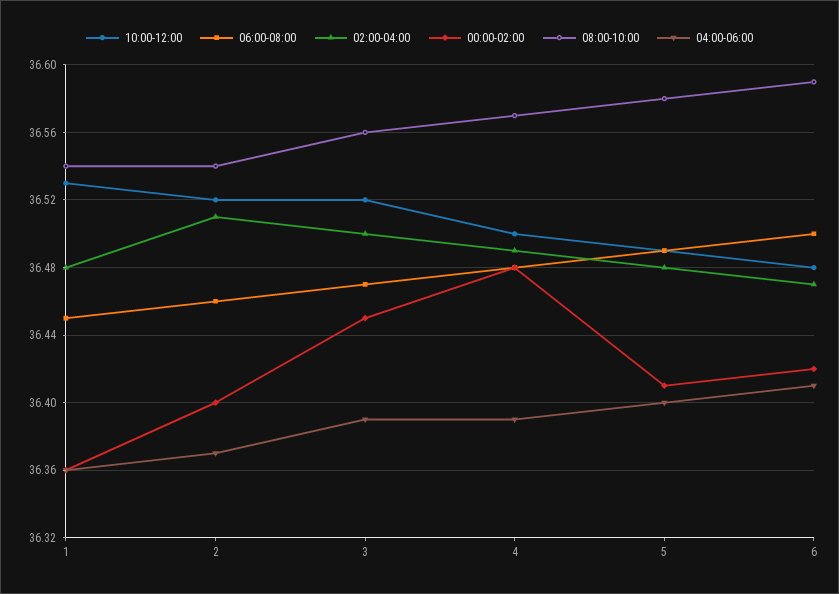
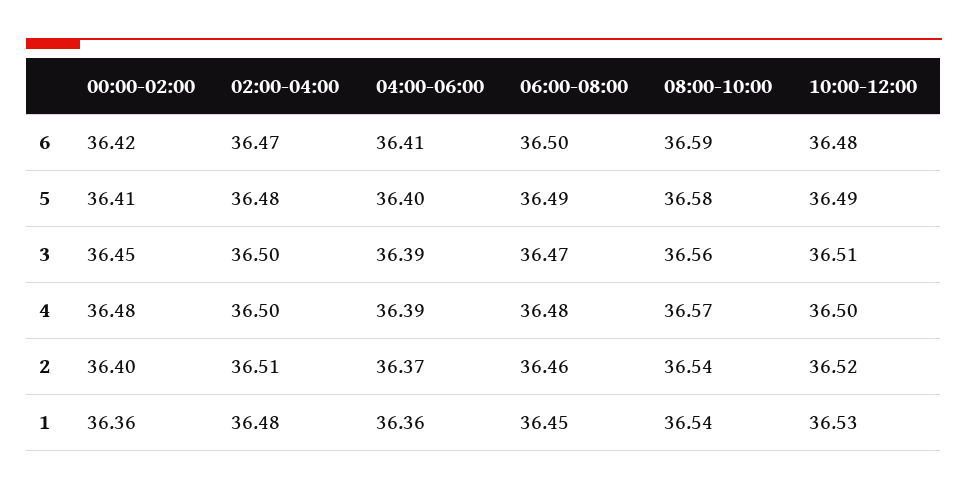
  {
    "10:00-12:00": {
      "1": 36.53,
      "2": 36.52,
-     "3": 36.52,
+     "3": 36.51,
      "4": 36.5,
      "5": 36.49,
      "6": 36.48
    },
    "06:00-08:00": {
      "1": 36.45,
      "2": 36.46,
      "3": 36.47,
      "4": 36.48,
      "5": 36.49,
      "6": 36.5
    },
    "02:00-04:00": {
      "1": 36.48,
      "2": 36.51,
      "3": 36.5,
-     "4": 36.49,
+     "4": 36.5,
      "5": 36.48,
      "6": 36.47
    },
    "00:00-02:00": {
      "1": 36.36,
      "2": 36.4,
      "3": 36.45,
      "4": 36.48,
      "5": 36.41,
      "6": 36.42
    },
    "08:00-10:00": {
      "1": 36.54,
      "2": 36.54,
      "3": 36.56,
      "4": 36.57,
      "5": 36.58,
      "6": 36.59
    },
    "04:00-06:00": {
      "1": 36.36,
      "2": 36.37,
      "3": 36.39,
      "4": 36.39,
      "5": 36.4,
      "6": 36.41
    }
  }

